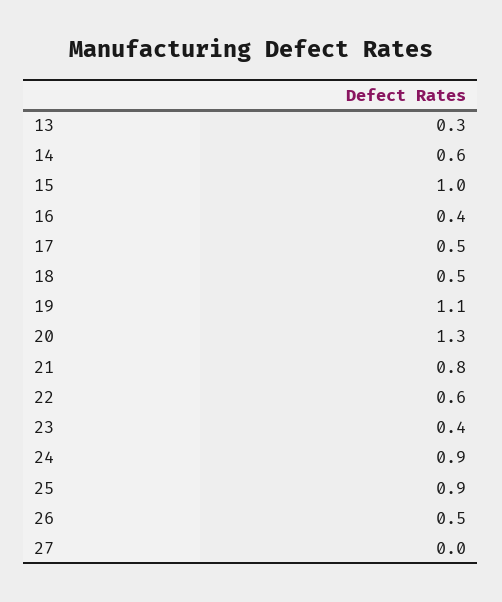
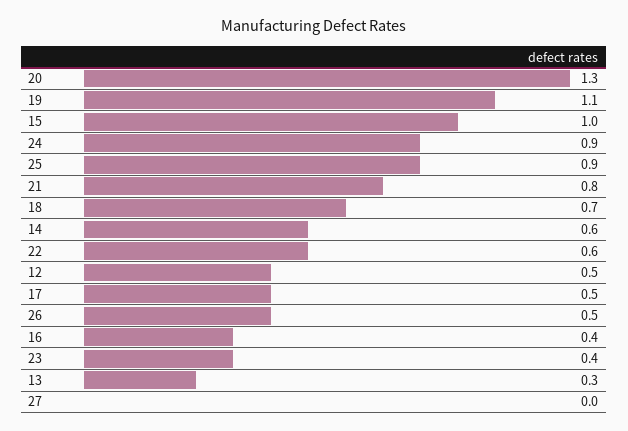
  {
    "13": 0.3,
    "14": 0.6,
    "15": 1,
    "16": 0.4,
    "17": 0.5,
-   "18": 0.5,
+   "18": 0.7,
    "19": 1.1,
    "20": 1.3,
    "21": 0.8,
    "22": 0.6,
    "23": 0.4,
    "24": 0.9,
    "25": 0.9,
    "26": 0.5,
-   "27": 0
+   "27": 0,
+   "12": 0.5
  }

